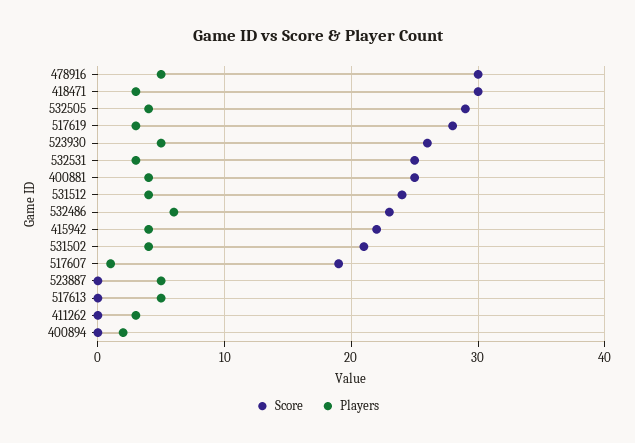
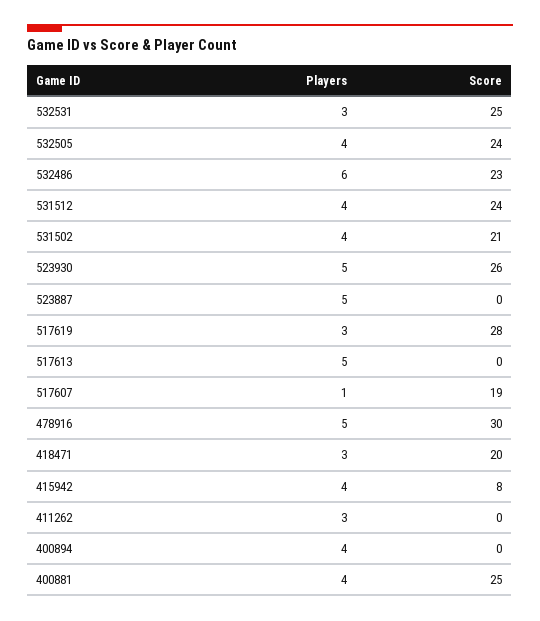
  {
    "Score": {
      "478916": 30,
-     "418471": 30,
+     "418471": 20,
-     "532505": 29,
+     "532505": 24,
      "517619": 28,
      "523930": 26,
      "532531": 25,
      "400881": 25,
      "531512": 24,
      "532486": 23,
-     "415942": 22,
+     "415942": 8,
      "531502": 21,
      "517607": 19,
      "523887": 0,
      "517613": 0,
      "411262": 0,
      "400894": 0
    },
    "Players": {
      "478916": 5,
      "418471": 3,
      "532505": 4,
      "517619": 3,
      "523930": 5,
      "532531": 3,
      "400881": 4,
      "531512": 4,
      "532486": 6,
      "415942": 4,
      "531502": 4,
      "517607": 1,
      "523887": 5,
      "517613": 5,
      "411262": 3,
-     "400894": 2
+     "400894": 4
    }
  }

